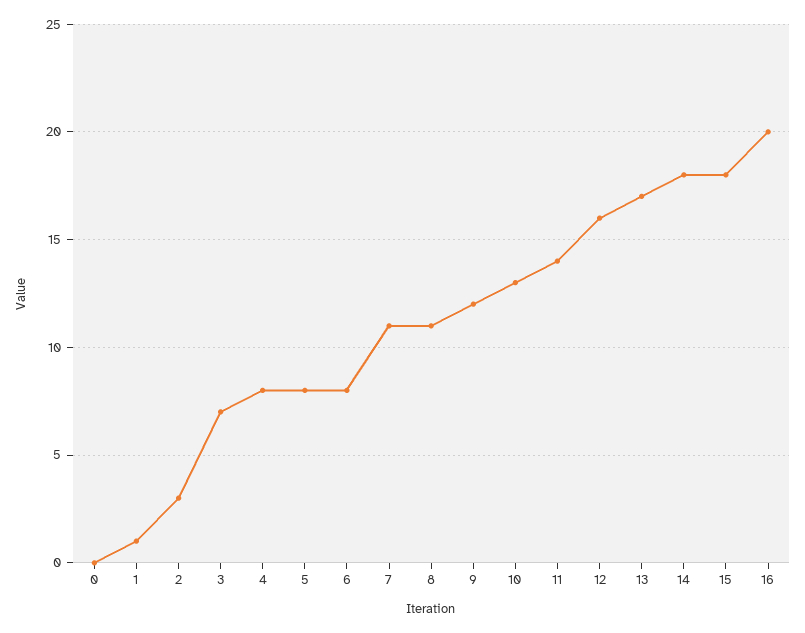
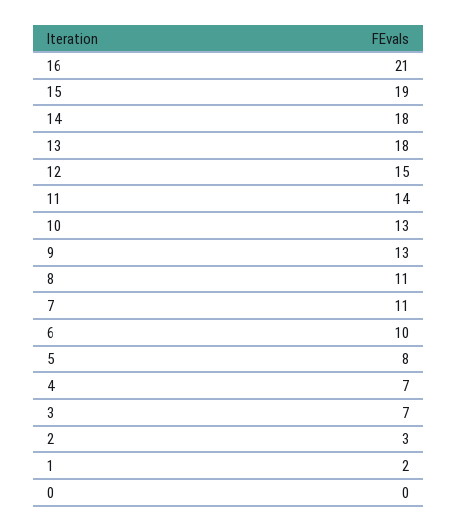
  {
    "0": 0,
-   "1": 1,
+   "1": 2,
    "2": 3,
    "3": 7,
-   "4": 8,
+   "4": 7,
    "5": 8,
-   "6": 8,
+   "6": 10,
    "7": 11,
    "8": 11,
-   "9": 12,
+   "9": 13,
    "10": 13,
    "11": 14,
-   "12": 16,
+   "12": 15,
-   "13": 17,
+   "13": 18,
    "14": 18,
-   "15": 18,
+   "15": 19,
-   "16": 20
+   "16": 21
  }

